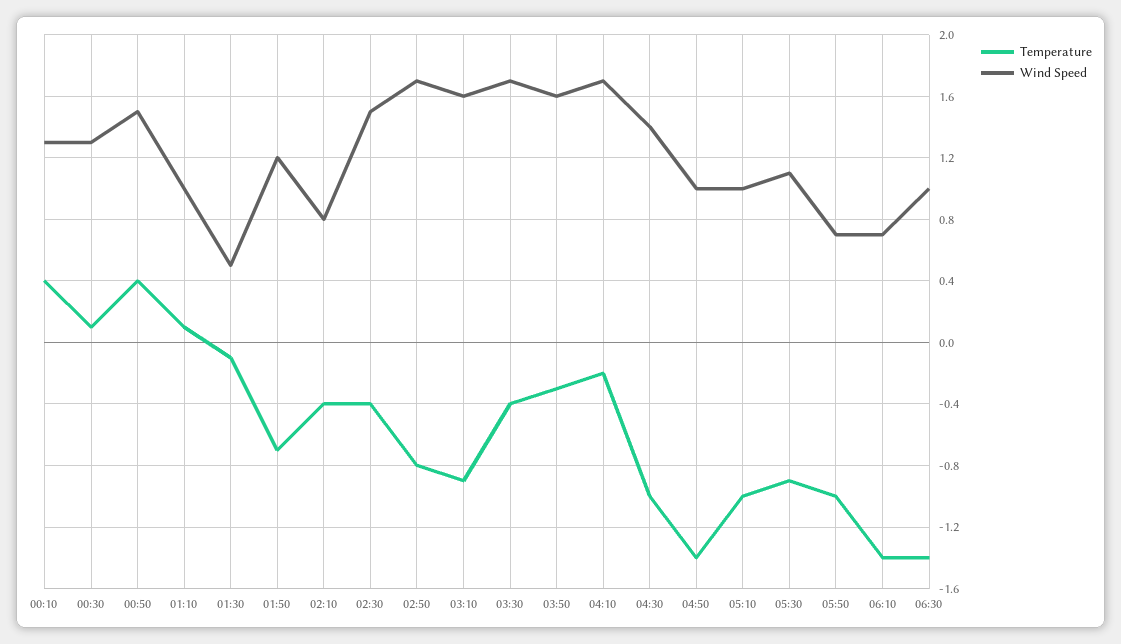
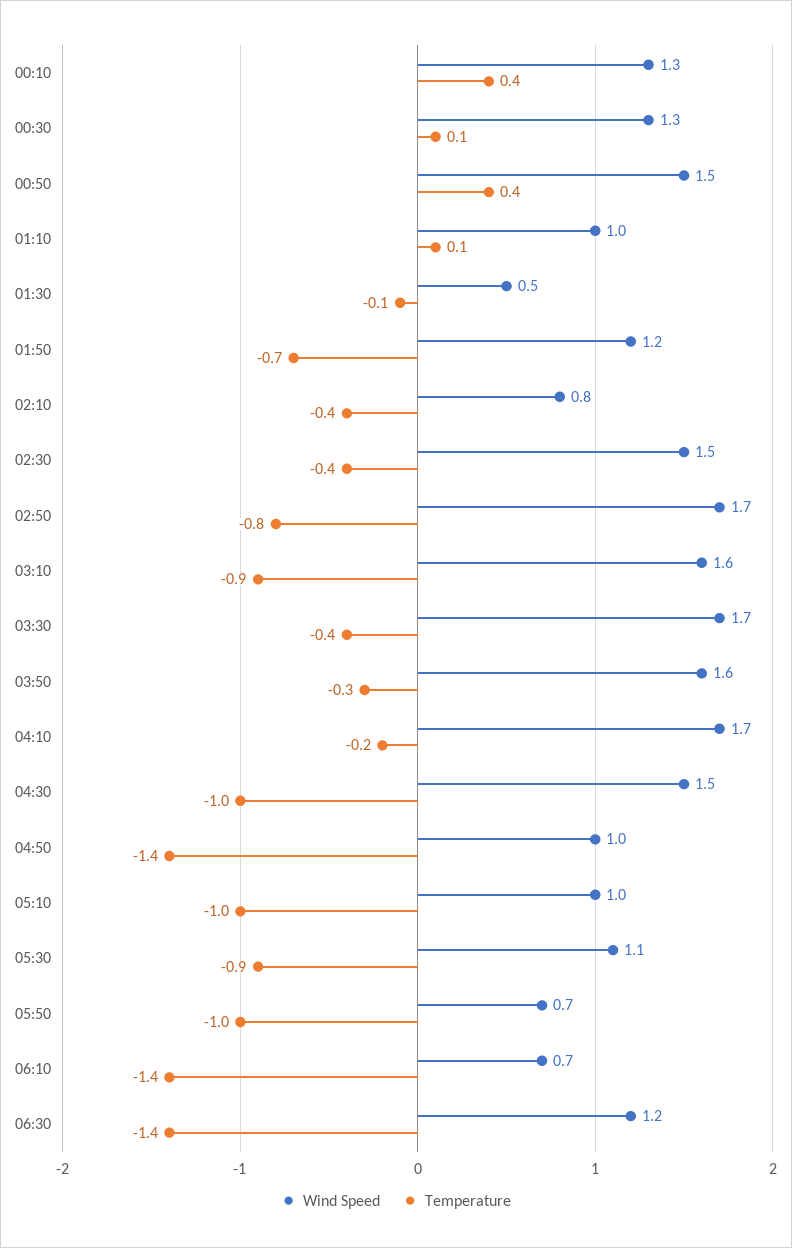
  {
    "Temperature": {
      "00:10": 0.4,
      "00:30": 0.1,
      "00:50": 0.4,
      "01:10": 0.1,
      "01:30": -0.1,
      "01:50": -0.7,
      "02:10": -0.4,
      "02:30": -0.4,
      "02:50": -0.8,
      "03:10": -0.9,
      "03:30": -0.4,
      "03:50": -0.3,
      "04:10": -0.2,
      "04:30": -1,
      "04:50": -1.4,
      "05:10": -1,
      "05:30": -0.9,
      "05:50": -1,
      "06:10": -1.4,
      "06:30": -1.4
    },
    "Wind Speed": {
      "00:10": 1.3,
      "00:30": 1.3,
      "00:50": 1.5,
      "01:10": 1,
      "01:30": 0.5,
      "01:50": 1.2,
      "02:10": 0.8,
      "02:30": 1.5,
      "02:50": 1.7,
      "03:10": 1.6,
      "03:30": 1.7,
      "03:50": 1.6,
      "04:10": 1.7,
-     "04:30": 1.4,
+     "04:30": 1.5,
      "04:50": 1,
      "05:10": 1,
      "05:30": 1.1,
      "05:50": 0.7,
      "06:10": 0.7,
-     "06:30": 1
+     "06:30": 1.2
    }
  }

